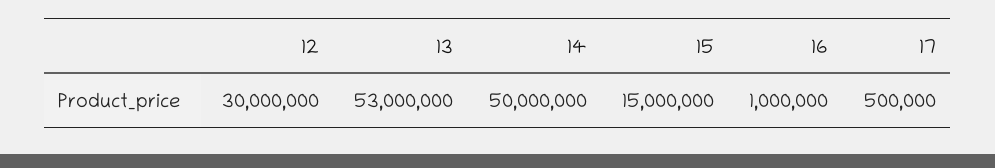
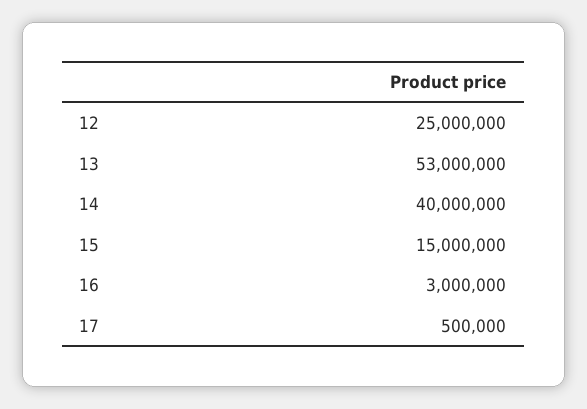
  {
-   "12": 30000000,
+   "12": 25000000,
    "13": 53000000,
-   "14": 50000000,
+   "14": 40000000,
    "15": 15000000,
-   "16": 1000000,
+   "16": 3000000,
    "17": 500000
  }

